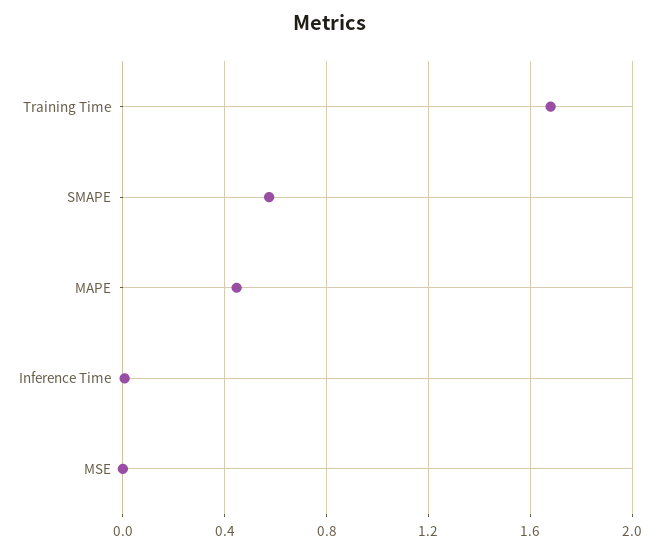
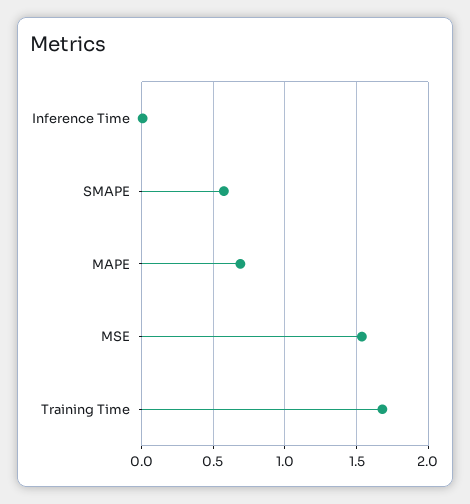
  {
    "Training Time": 1.7,
    "SMAPE": 0.6,
-   "MAPE": 0.45,
+   "MAPE": 0.7,
    "Inference Time": 0,
-   "MSE": 0
+   "MSE": 1.55
  }

